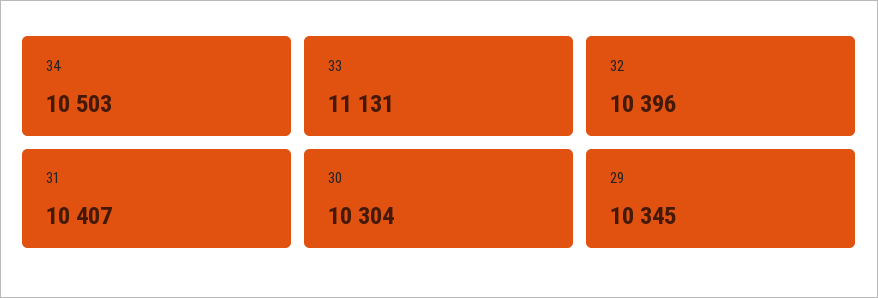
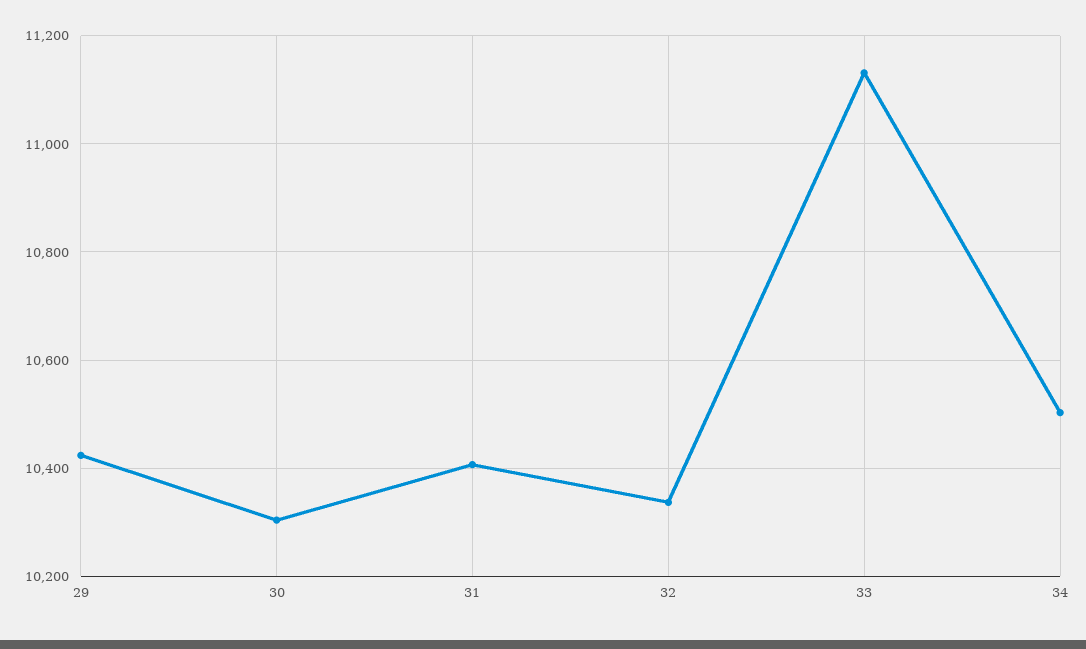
  {
    "34": 10503,
    "33": 11131,
-   "32": 10396,
+   "32": 10340,
    "31": 10407,
    "30": 10304,
-   "29": 10345
+   "29": 10420
  }

